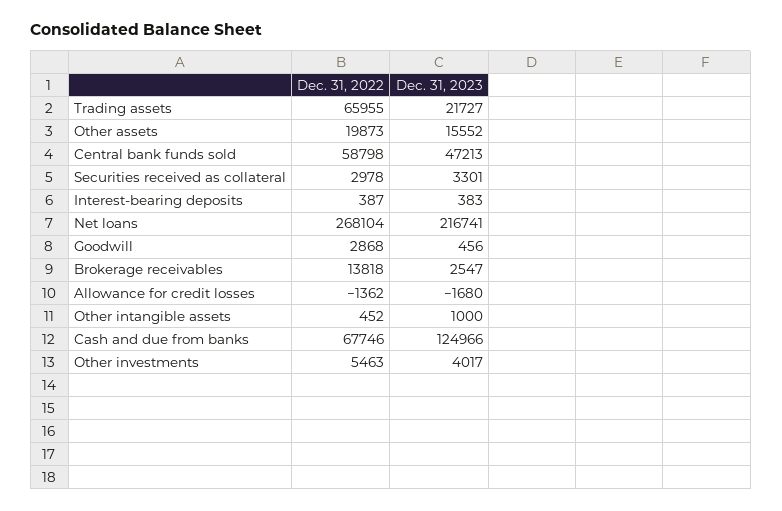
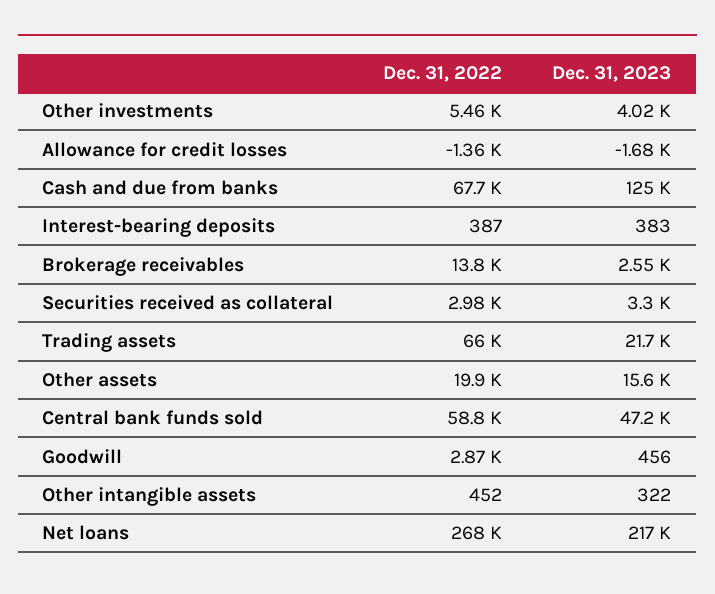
  {
    "Dec. 31, 2022": {
      "Trading assets": 65955,
      "Other assets": 19873,
      "Central bank funds sold": 58798,
      "Securities received as collateral": 2978,
      "Interest-bearing deposits": 387,
      "Net loans": 268104,
      "Goodwill": 2868,
      "Brokerage receivables": 13818,
      "Allowance for credit losses": -1362,
      "Other intangible assets": 452,
      "Cash and due from banks": 67746,
      "Other investments": 5463
    },
    "Dec. 31, 2023": {
      "Trading assets": 21727,
      "Other assets": 15552,
      "Central bank funds sold": 47213,
      "Securities received as collateral": 3301,
      "Interest-bearing deposits": 383,
      "Net loans": 216741,
      "Goodwill": 456,
      "Brokerage receivables": 2547,
      "Allowance for credit losses": -1680,
-     "Other intangible assets": 1000,
+     "Other intangible assets": 322,
      "Cash and due from banks": 124966,
      "Other investments": 4017
    }
  }

